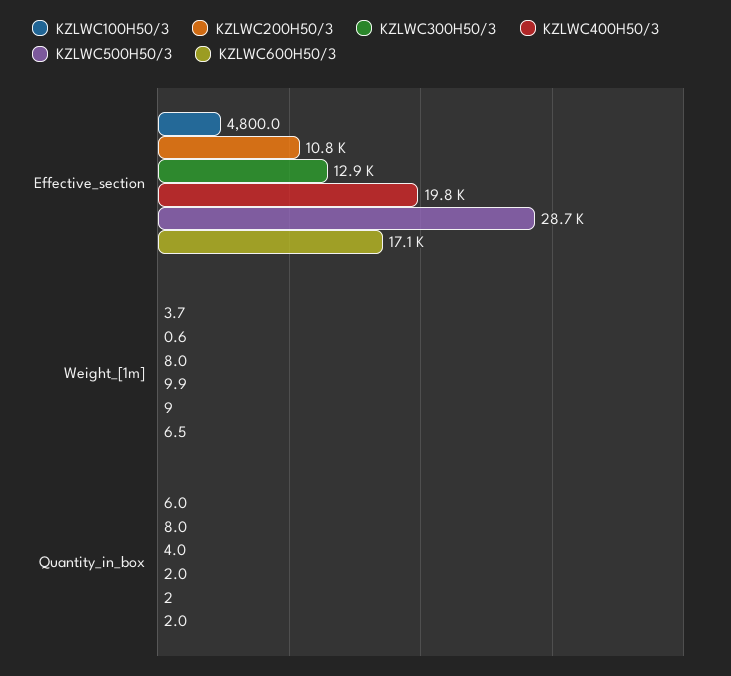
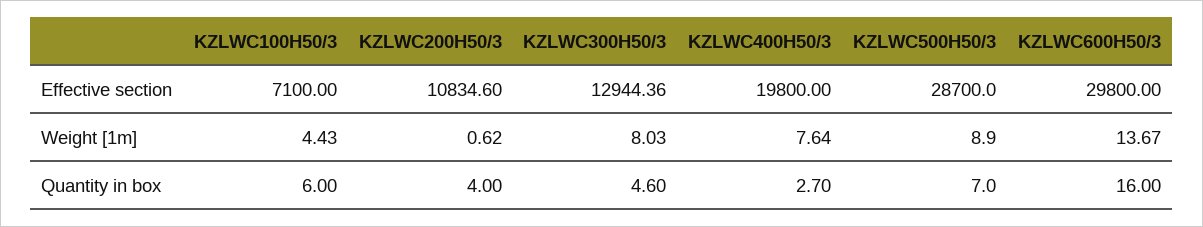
  {
    "KZLWC100H50/3": {
-     "Effective_section": 4800,
+     "Effective_section": 7100,
-     "Weight_[1m]": 3.7,
+     "Weight_[1m]": 4.43,
      "Quantity_in_box": 6
    },
    "KZLWC200H50/3": {
      "Effective_section": 10834.6,
      "Weight_[1m]": 0.62,
-     "Quantity_in_box": 8
+     "Quantity_in_box": 4
    },
    "KZLWC300H50/3": {
      "Effective_section": 12944.36,
      "Weight_[1m]": 8.03,
-     "Quantity_in_box": 4
+     "Quantity_in_box": 4.6
    },
    "KZLWC400H50/3": {
      "Effective_section": 19800,
-     "Weight_[1m]": 9.9,
+     "Weight_[1m]": 7.64,
-     "Quantity_in_box": 2
+     "Quantity_in_box": 2.7
    },
    "KZLWC500H50/3": {
      "Effective_section": 28700,
      "Weight_[1m]": 8.9,
-     "Quantity_in_box": 2
+     "Quantity_in_box": 7
    },
    "KZLWC600H50/3": {
-     "Effective_section": 17100,
+     "Effective_section": 29800,
-     "Weight_[1m]": 6.5,
+     "Weight_[1m]": 13.67,
-     "Quantity_in_box": 2
+     "Quantity_in_box": 16
    }
  }

